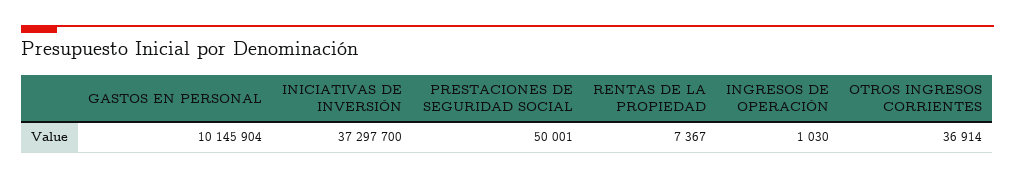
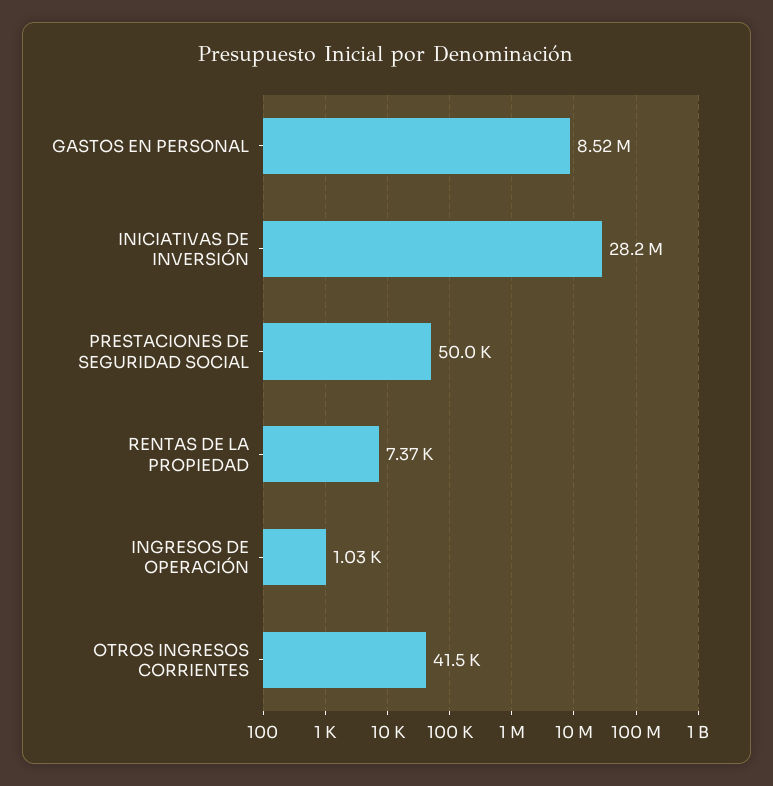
  {
-   "GASTOS EN PERSONAL": 10145904,
+   "GASTOS EN PERSONAL": 8520000,
-   "INICIATIVAS DE INVERSIÓN": 37297700,
+   "INICIATIVAS DE INVERSIÓN": 28200000,
    "PRESTACIONES DE SEGURIDAD SOCIAL": 50001,
    "RENTAS DE LA PROPIEDAD": 7367,
    "INGRESOS DE OPERACIÓN": 1030,
-   "OTROS INGRESOS CORRIENTES": 36914
+   "OTROS INGRESOS CORRIENTES": 41500
  }

